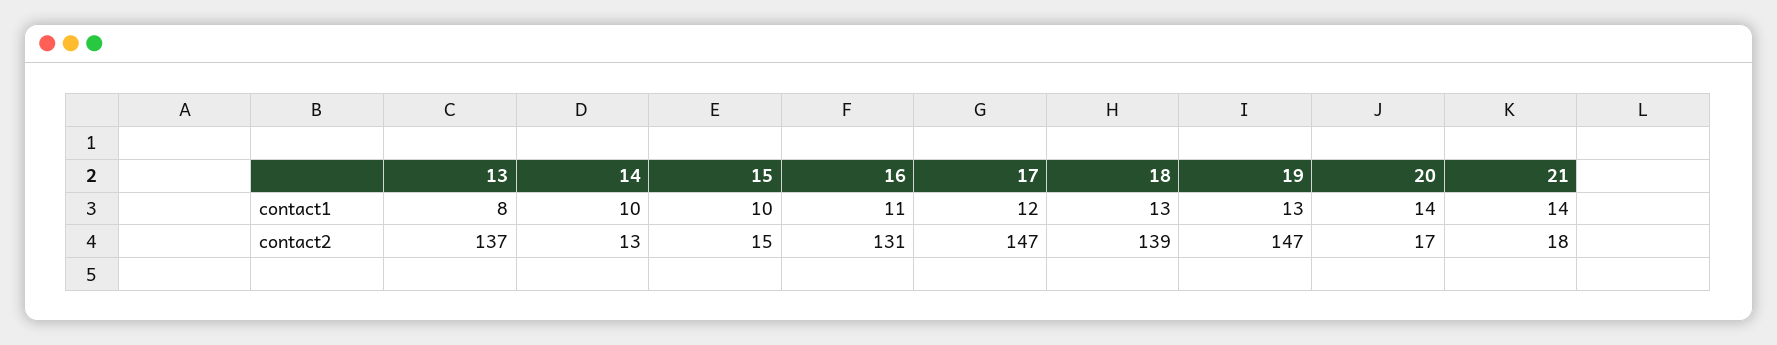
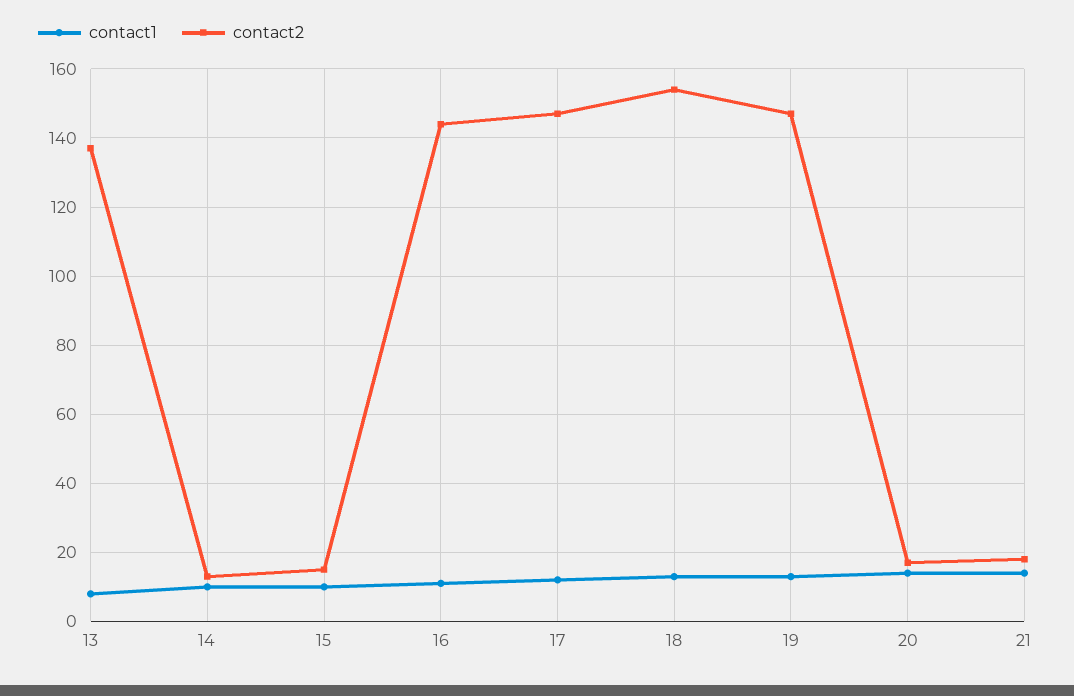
  {
    "contact1": {
      "13": 8,
      "14": 10,
      "15": 10,
      "16": 11,
      "17": 12,
      "18": 13,
      "19": 13,
      "20": 14,
      "21": 14
    },
    "contact2": {
      "13": 137,
      "14": 13,
      "15": 15,
-     "16": 131,
+     "16": 145,
      "17": 147,
-     "18": 139,
+     "18": 155,
      "19": 147,
      "20": 17,
      "21": 18
    }
  }

